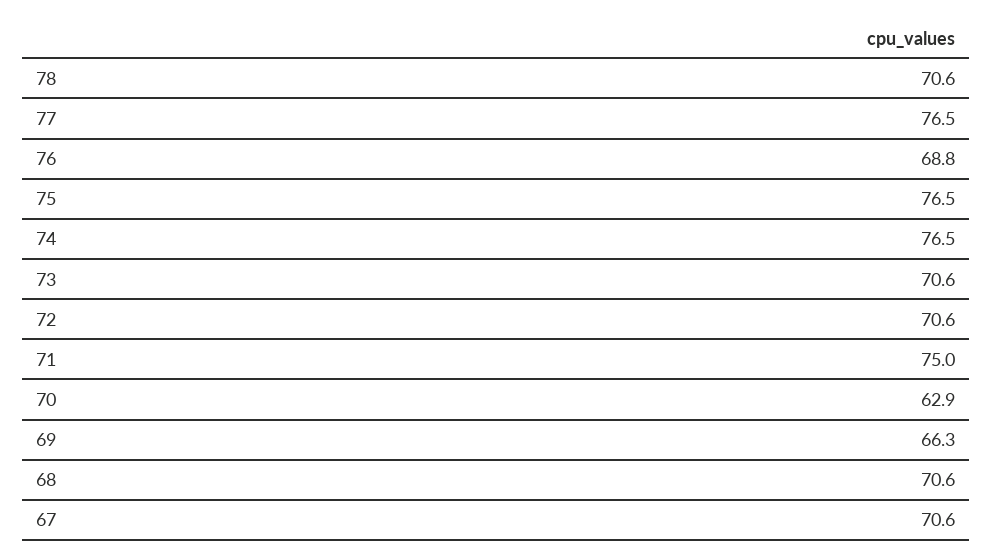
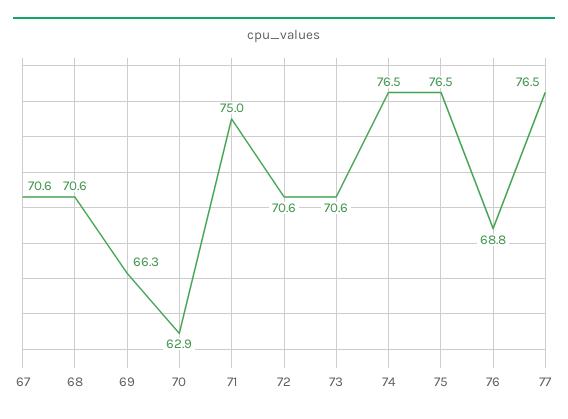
  {
-   "78": 70.6,
    "77": 76.5,
    "76": 68.8,
    "75": 76.5,
    "74": 76.5,
    "73": 70.6,
    "72": 70.6,
    "71": 75,
    "70": 62.9,
    "69": 66.3,
    "68": 70.6,
    "67": 70.6
  }

